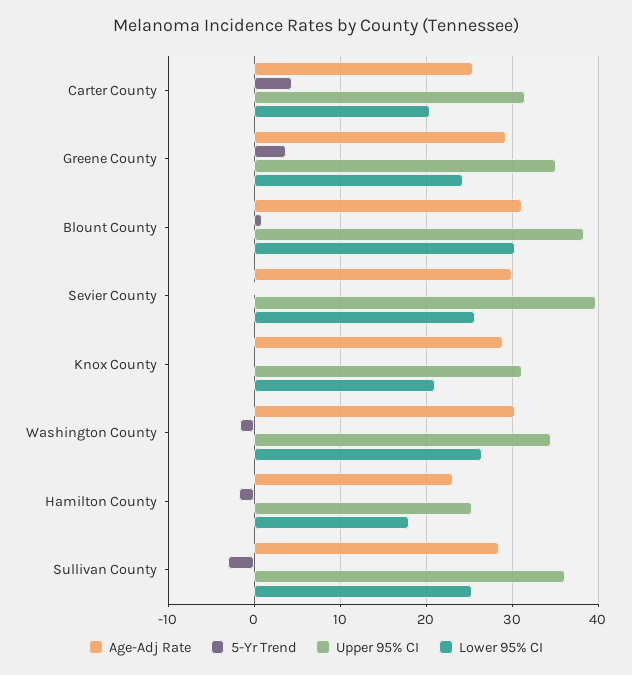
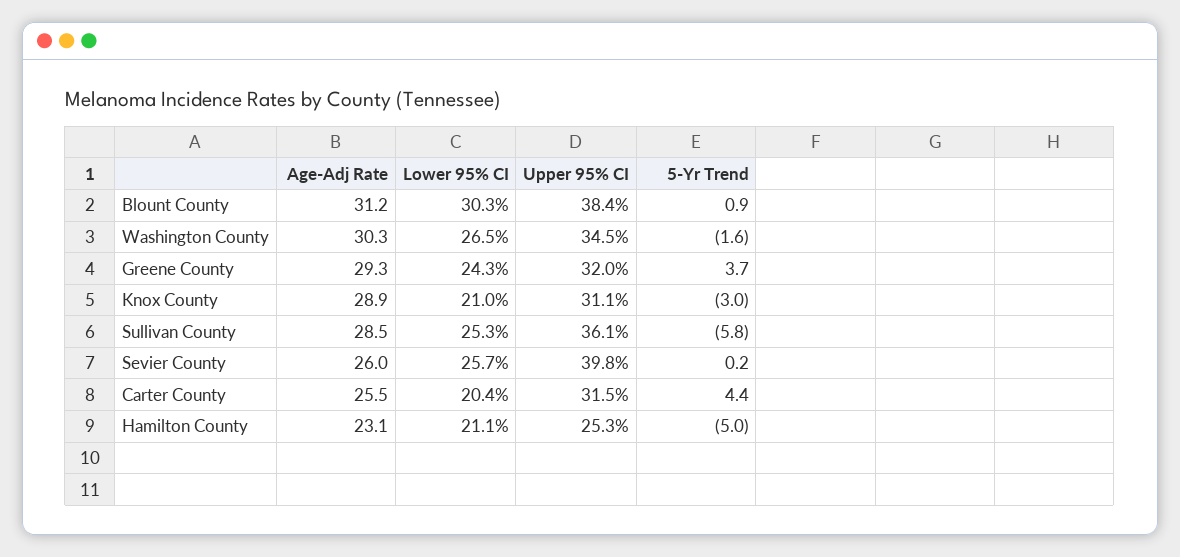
  {
    "Age-Adj Rate": {
      "Carter County": 25.5,
      "Greene County": 29.3,
      "Blount County": 31.2,
-     "Sevier County": 30,
+     "Sevier County": 26,
      "Knox County": 28.9,
      "Washington County": 30.3,
      "Hamilton County": 23.1,
      "Sullivan County": 28.5
    },
    "5-Yr Trend": {
      "Carter County": 4.4,
      "Greene County": 3.7,
      "Blount County": 0.9,
      "Sevier County": 0.2,
-     "Knox County": 0,
+     "Knox County": -3,
      "Washington County": -1.6,
-     "Hamilton County": -2,
+     "Hamilton County": -5,
-     "Sullivan County": -3
+     "Sullivan County": -5.8
    },
    "Upper 95% CI": {
      "Carter County": 31.5,
-     "Greene County": 35,
+     "Greene County": 32,
      "Blount County": 38.4,
      "Sevier County": 39.8,
      "Knox County": 31.1,
      "Washington County": 34.5,
      "Hamilton County": 25.3,
      "Sullivan County": 36.1
    },
    "Lower 95% CI": {
      "Carter County": 20.4,
      "Greene County": 24.3,
      "Blount County": 30.3,
      "Sevier County": 25.7,
      "Knox County": 21,
      "Washington County": 26.5,
-     "Hamilton County": 18,
+     "Hamilton County": 21.1,
      "Sullivan County": 25.3
    }
  }

